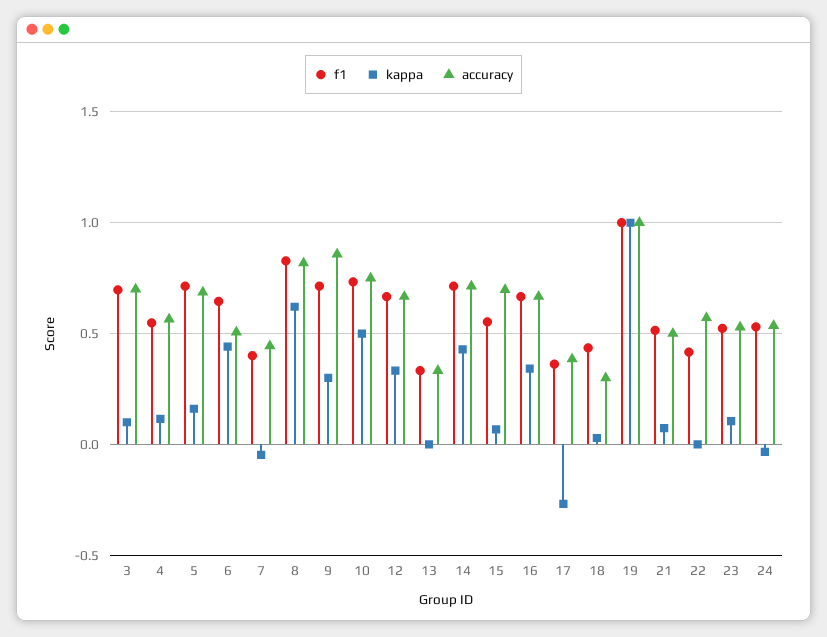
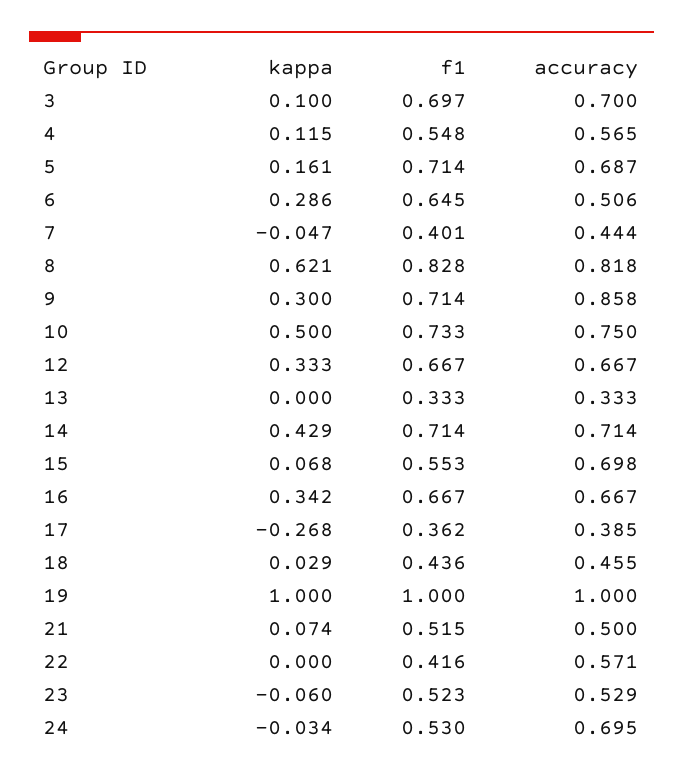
  {
    "f1": {
      "3": 0.697,
      "4": 0.548,
      "5": 0.714,
      "6": 0.645,
      "7": 0.401,
      "8": 0.828,
      "9": 0.714,
      "10": 0.733,
      "12": 0.667,
      "13": 0.333,
      "14": 0.714,
      "15": 0.553,
      "16": 0.667,
      "17": 0.362,
      "18": 0.436,
      "19": 1,
      "21": 0.515,
      "22": 0.416,
      "23": 0.523,
      "24": 0.53
    },
    "kappa": {
      "3": 0.1,
      "4": 0.115,
      "5": 0.161,
-     "6": 0.45,
+     "6": 0.286,
      "7": -0.047,
      "8": 0.621,
      "9": 0.3,
      "10": 0.5,
      "12": 0.333,
      "13": 0,
      "14": 0.429,
      "15": 0.068,
      "16": 0.342,
      "17": -0.268,
      "18": 0.029,
      "19": 1,
      "21": 0.074,
      "22": 0,
-     "23": 0.1,
+     "23": -0.06,
      "24": -0.034
    },
    "accuracy": {
      "3": 0.7,
      "4": 0.565,
      "5": 0.687,
      "6": 0.506,
      "7": 0.444,
      "8": 0.818,
      "9": 0.858,
      "10": 0.75,
      "12": 0.667,
      "13": 0.333,
      "14": 0.714,
      "15": 0.698,
      "16": 0.667,
      "17": 0.385,
-     "18": 0.3,
+     "18": 0.455,
      "19": 1,
      "21": 0.5,
      "22": 0.571,
      "23": 0.529,
-     "24": 0.55
+     "24": 0.695
    }
  }

